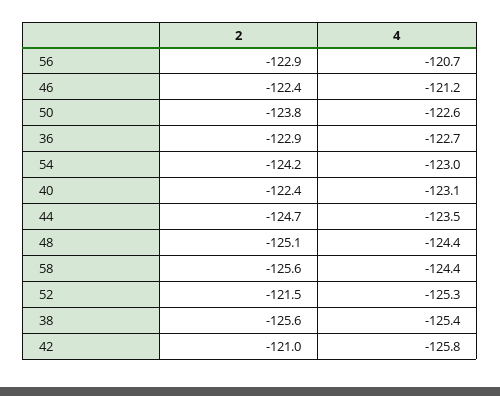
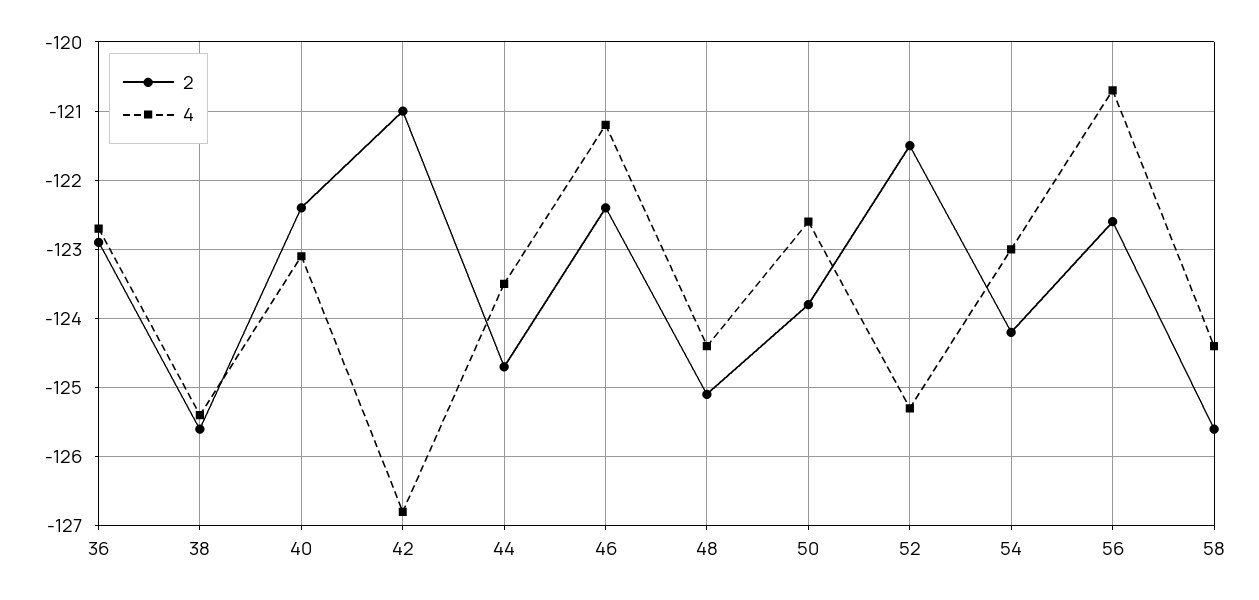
  {
    "2": {
-     "56": -122.9,
+     "56": -122.6,
      "46": -122.4,
      "50": -123.8,
      "36": -122.9,
      "54": -124.2,
      "40": -122.4,
      "44": -124.7,
      "48": -125.1,
      "58": -125.6,
      "52": -121.5,
      "38": -125.6,
      "42": -121
    },
    "4": {
      "56": -120.7,
      "46": -121.2,
      "50": -122.6,
      "36": -122.7,
      "54": -123,
      "40": -123.1,
      "44": -123.5,
      "48": -124.4,
      "58": -124.4,
      "52": -125.3,
      "38": -125.4,
-     "42": -125.8
+     "42": -126.8
    }
  }

